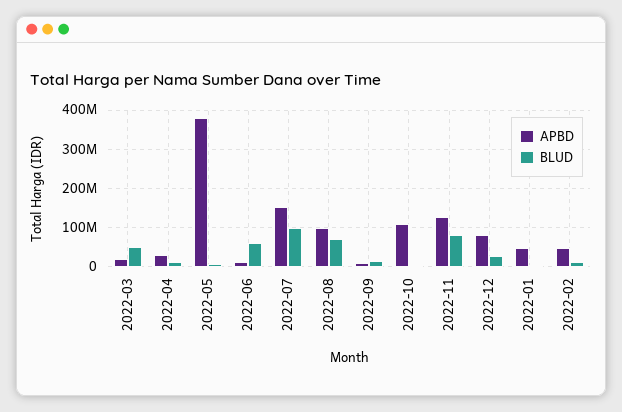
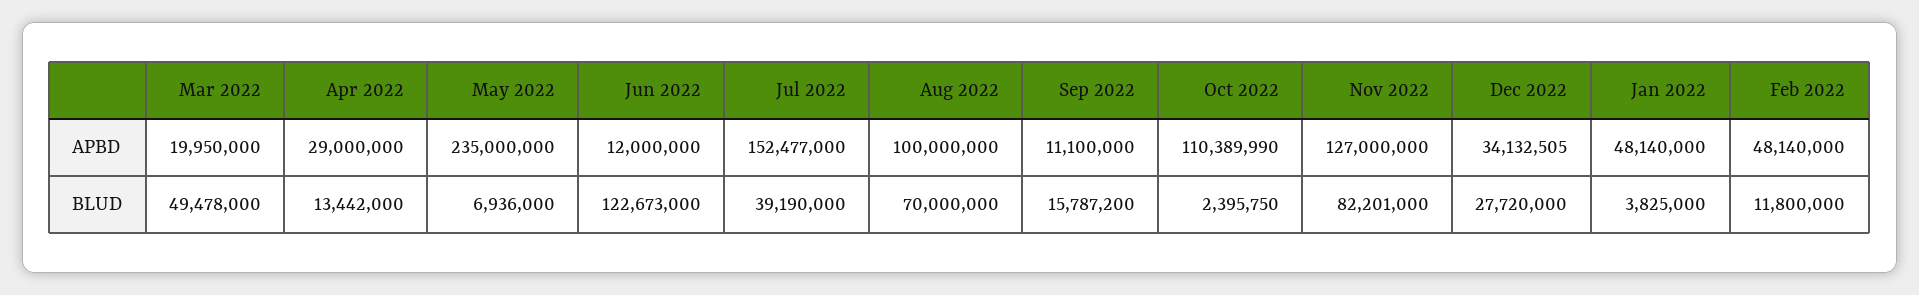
  {
    "APBD": {
      "2022-03": 19950000,
      "2022-04": 29000000,
-     "2022-05": 380000000,
+     "2022-05": 235000000,
      "2022-06": 12000000,
      "2022-07": 152477000,
      "2022-08": 100000000,
      "2022-09": 11100000,
      "2022-10": 110389990,
      "2022-11": 127000000,
-     "2022-12": 80000000,
+     "2022-12": 34132505,
      "2022-01": 48140000,
      "2022-02": 48140000
    },
    "BLUD": {
      "2022-03": 49478000,
      "2022-04": 13442000,
      "2022-05": 6936000,
-     "2022-06": 60000000,
+     "2022-06": 122673000,
-     "2022-07": 100000000,
+     "2022-07": 39190000,
      "2022-08": 70000000,
      "2022-09": 15787200,
      "2022-10": 2395750,
      "2022-11": 82201000,
      "2022-12": 27720000,
      "2022-01": 3825000,
      "2022-02": 11800000
    }
  }

